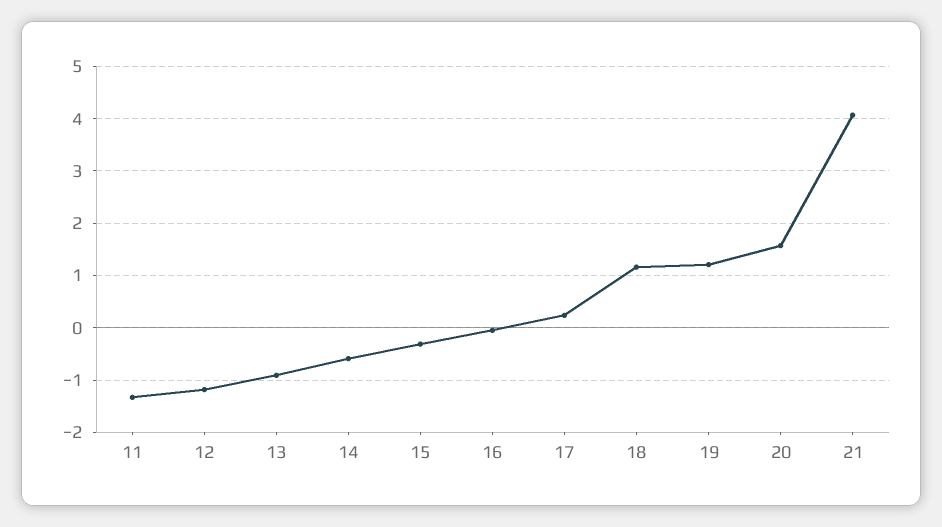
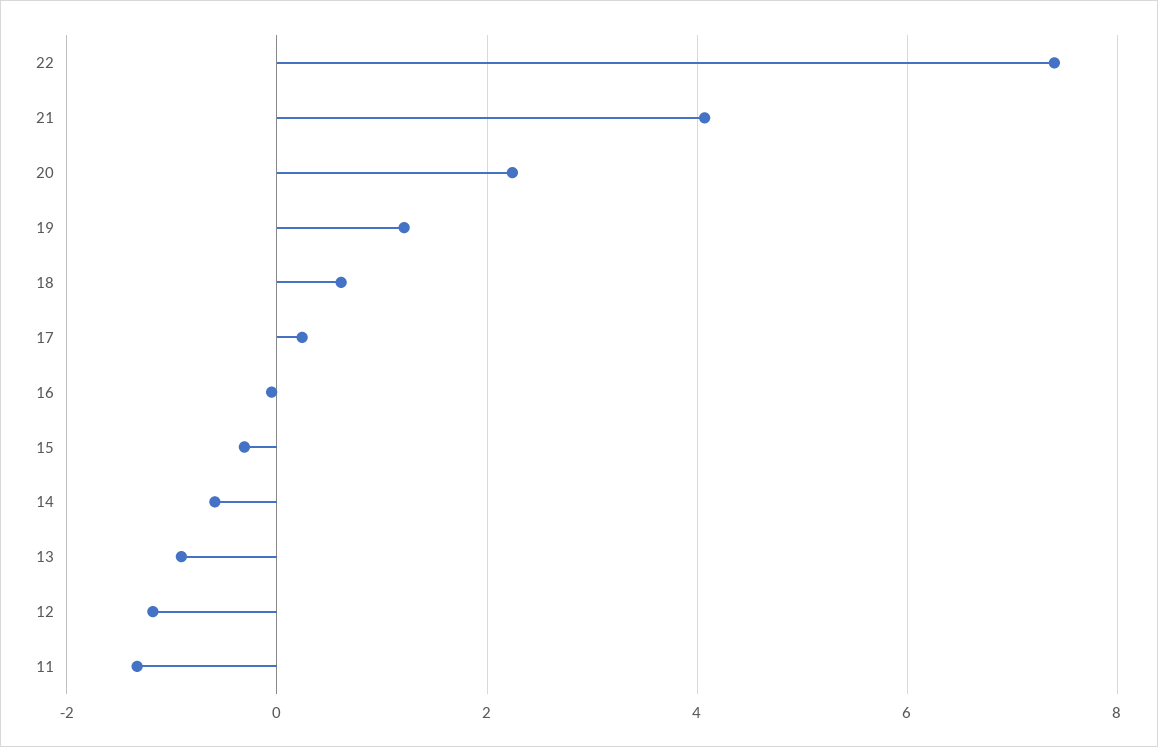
  {
    "11": -1.4,
    "12": -1.2,
    "13": -1,
    "14": -0.6,
    "15": -0.4,
    "16": 0,
    "17": 0.2,
-   "18": 1.2,
+   "18": 0.6,
    "19": 1.2,
-   "20": 1.6,
+   "20": 2.2,
-   "21": 4
+   "21": 4,
+   "22": 7.4
  }

